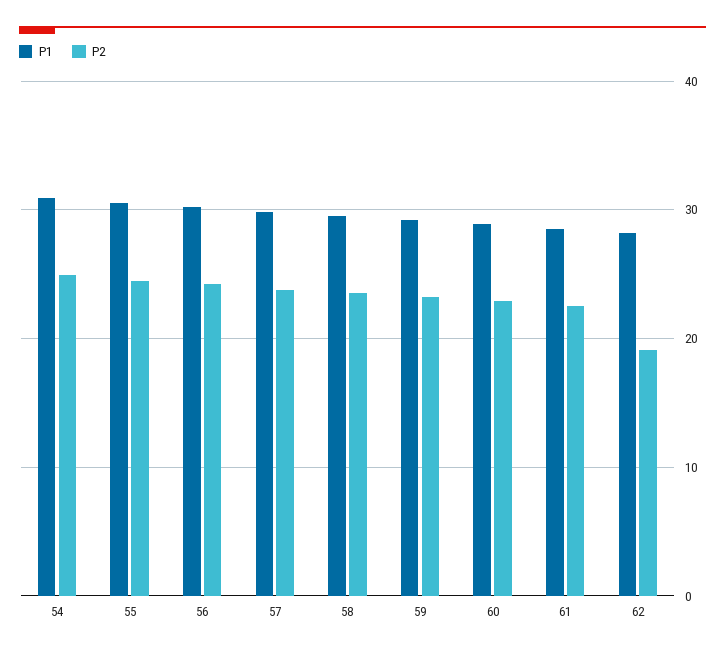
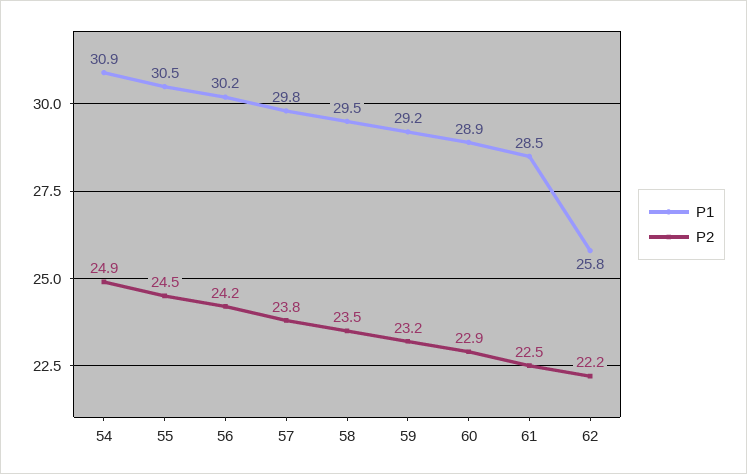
  {
    "P1": {
      "54": 30.9,
      "55": 30.5,
      "56": 30.2,
      "57": 29.8,
      "58": 29.5,
      "59": 29.2,
      "60": 28.9,
      "61": 28.5,
-     "62": 28
+     "62": 25.8
    },
    "P2": {
      "54": 24.9,
      "55": 24.5,
      "56": 24.2,
      "57": 23.8,
      "58": 23.5,
      "59": 23.2,
      "60": 22.9,
      "61": 22.5,
-     "62": 19
+     "62": 22.2
    }
  }

